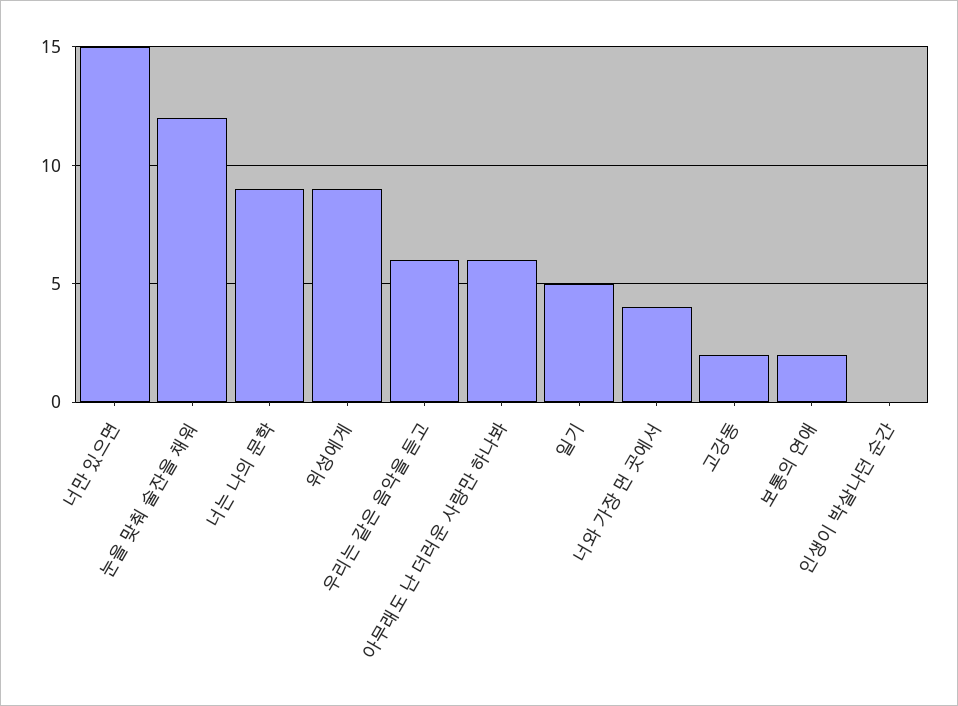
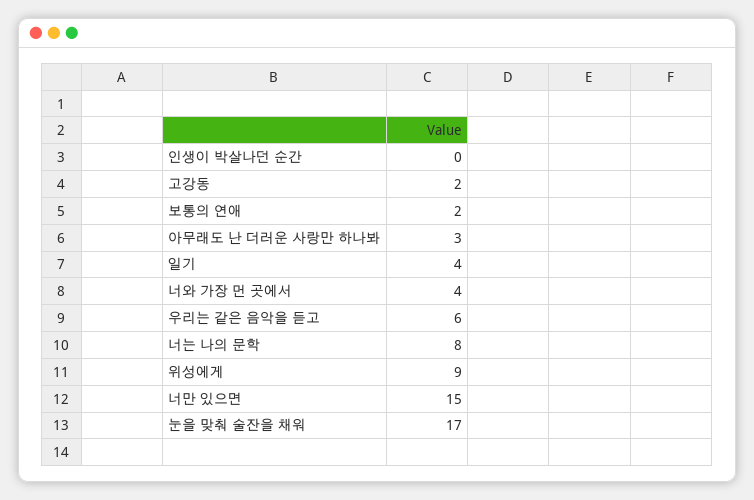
  {
    "너만 있으면": 15,
-   "눈을 맞춰 술잔을 채워": 12,
+   "눈을 맞춰 술잔을 채워": 17,
-   "너는 나의 문학": 9,
+   "너는 나의 문학": 8,
    "위성에게": 9,
    "우리는 같은 음악을 듣고": 6,
-   "아무래도 난 더러운 사랑만 하나봐": 6,
+   "아무래도 난 더러운 사랑만 하나봐": 3,
-   "일기": 5,
+   "일기": 4,
    "너와 가장 먼 곳에서": 4,
    "고강동": 2,
    "보통의 연애": 2,
    "인생이 박살나던 순간": 0
  }

